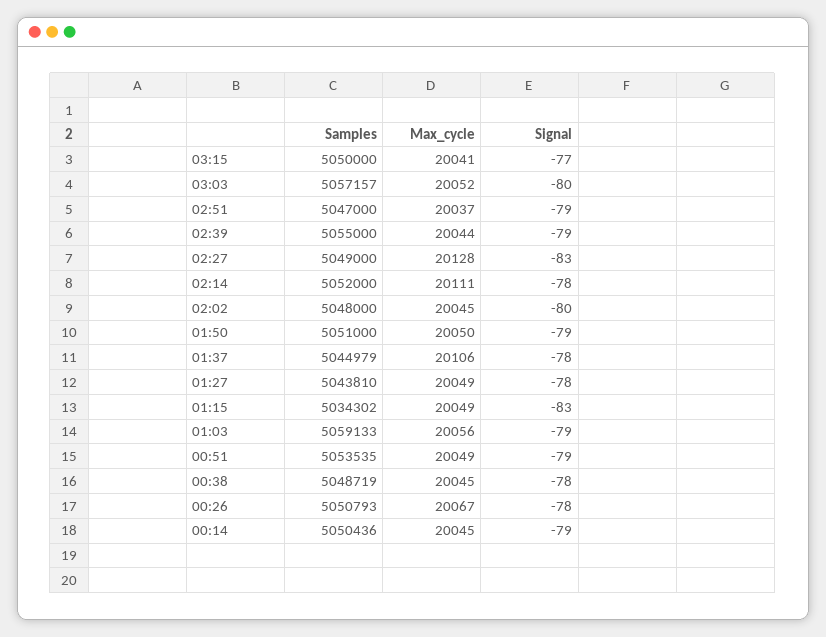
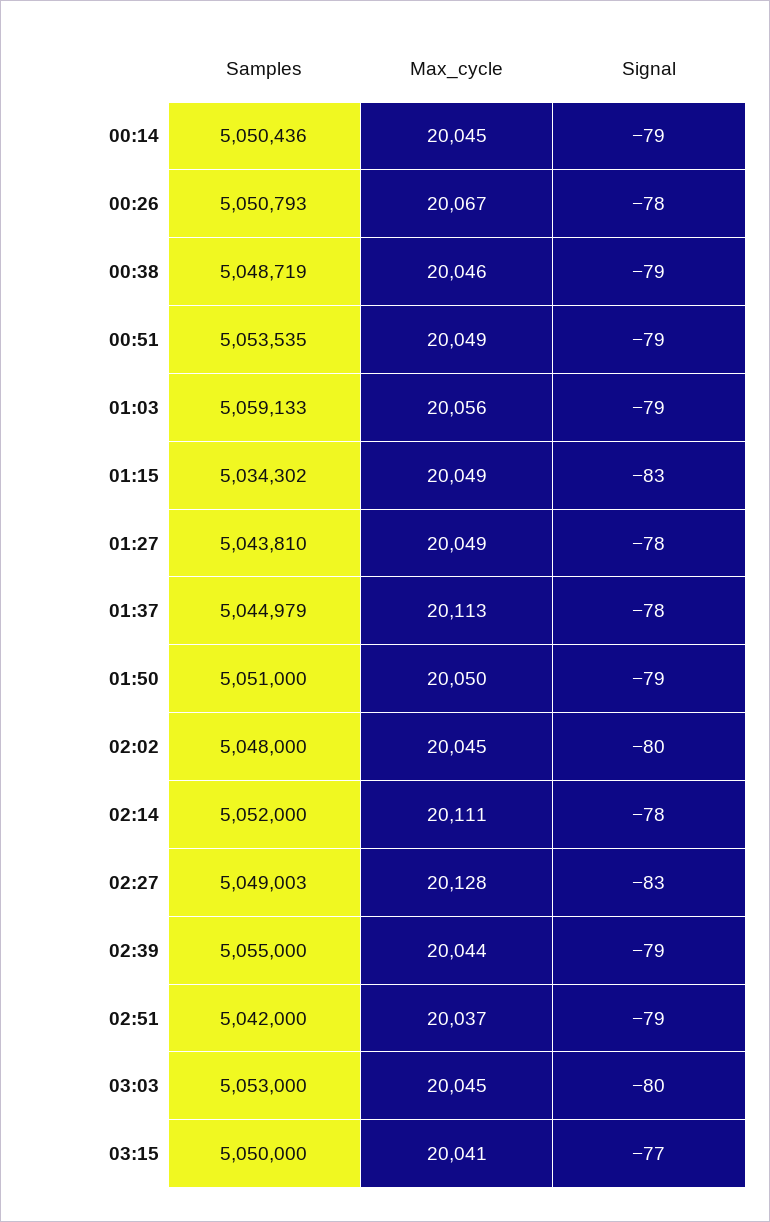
  {
    "Samples": {
      "03:15": 5050000,
-     "03:03": 5057157,
+     "03:03": 5053000,
-     "02:51": 5047000,
+     "02:51": 5042000,
      "02:39": 5055000,
-     "02:27": 5049000,
+     "02:27": 5049003,
      "02:14": 5052000,
      "02:02": 5048000,
      "01:50": 5051000,
      "01:37": 5044979,
      "01:27": 5043810,
      "01:15": 5034302,
      "01:03": 5059133,
      "00:51": 5053535,
      "00:38": 5048719,
      "00:26": 5050793,
      "00:14": 5050436
    },
    "Max_cycle": {
      "03:15": 20041,
-     "03:03": 20052,
+     "03:03": 20045,
      "02:51": 20037,
      "02:39": 20044,
      "02:27": 20128,
      "02:14": 20111,
      "02:02": 20045,
      "01:50": 20050,
-     "01:37": 20106,
+     "01:37": 20113,
      "01:27": 20049,
      "01:15": 20049,
      "01:03": 20056,
      "00:51": 20049,
-     "00:38": 20045,
+     "00:38": 20046,
      "00:26": 20067,
      "00:14": 20045
    },
    "Signal": {
      "03:15": -77,
      "03:03": -80,
      "02:51": -79,
      "02:39": -79,
      "02:27": -83,
      "02:14": -78,
      "02:02": -80,
      "01:50": -79,
      "01:37": -78,
      "01:27": -78,
      "01:15": -83,
      "01:03": -79,
      "00:51": -79,
-     "00:38": -78,
+     "00:38": -79,
      "00:26": -78,
      "00:14": -79
    }
  }

